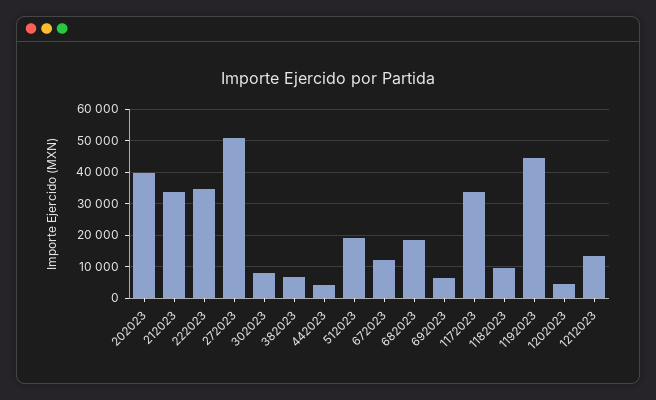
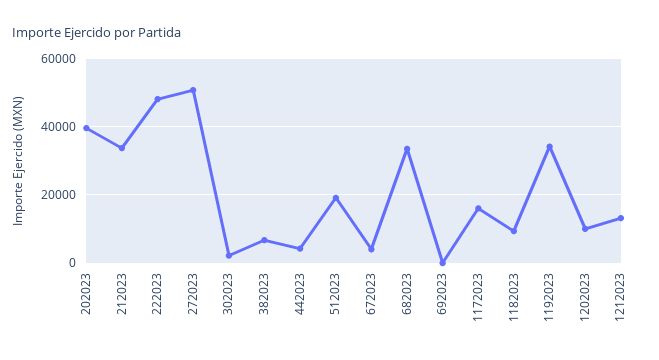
  {
    "202023": 40000,
    "212023": 34000,
-   "222023": 34000,
+   "222023": 48000,
    "272023": 50000,
-   "302023": 8000,
+   "302023": 2000,
    "382023": 6000,
    "442023": 4000,
    "512023": 20000,
-   "672023": 12000,
+   "672023": 4000,
-   "682023": 18000,
+   "682023": 34000,
-   "692023": 6000,
+   "692023": 0,
-   "1172023": 34000,
+   "1172023": 16000,
    "1182023": 10000,
-   "1192023": 44000,
+   "1192023": 34000,
-   "1202023": 4000,
+   "1202023": 10000,
    "1212023": 14000
  }

